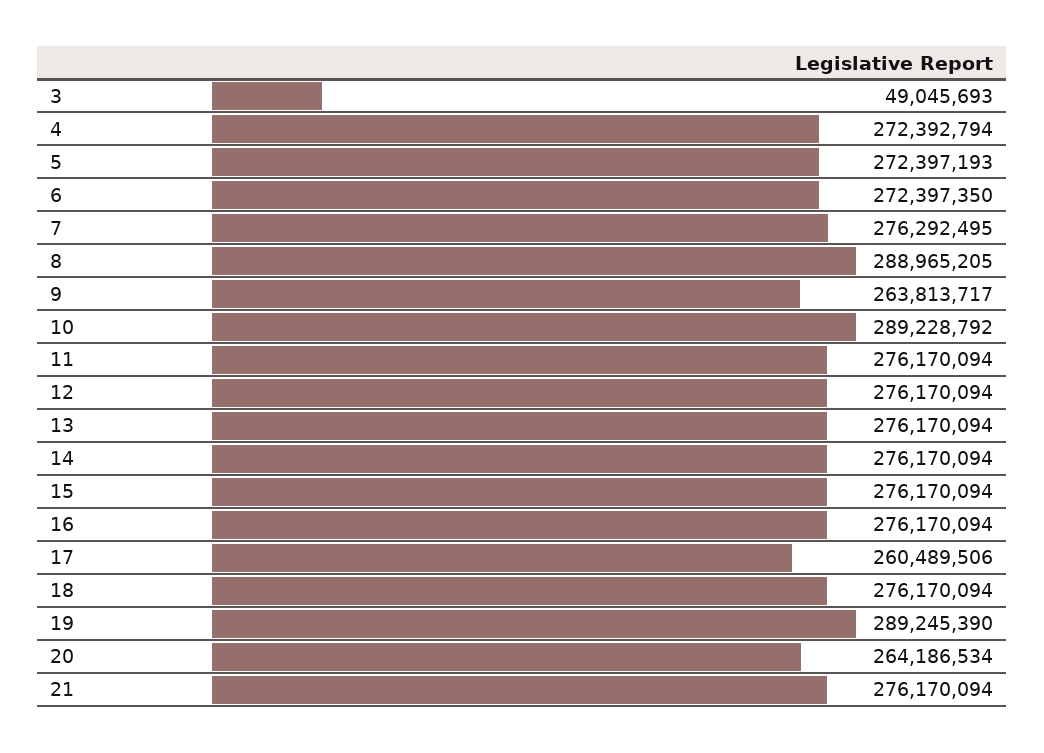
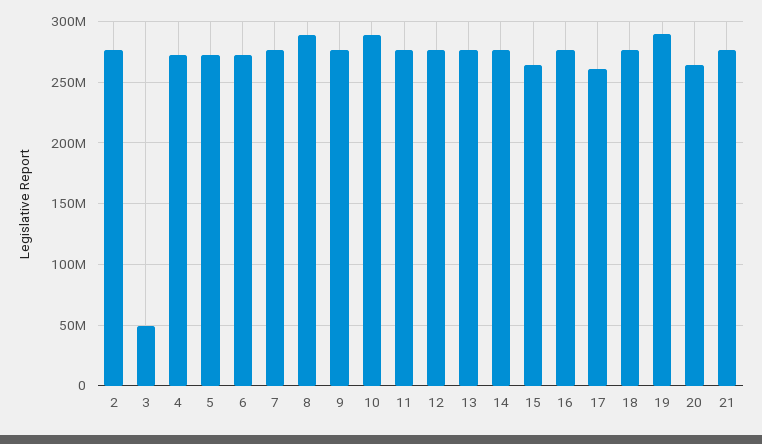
  {
    "3": 49045693,
    "4": 272392794,
    "5": 272397193,
    "6": 272397350,
    "7": 276292495,
    "8": 288965205,
-   "9": 263813717,
+   "9": 275000000,
    "10": 289228792,
    "11": 276170094,
    "12": 276170094,
    "13": 276170094,
    "14": 276170094,
-   "15": 276170094,
+   "15": 265000000,
    "16": 276170094,
    "17": 260489506,
    "18": 276170094,
    "19": 289245390,
    "20": 264186534,
-   "21": 276170094
+   "21": 276170094,
+   "2": 275000000
  }

